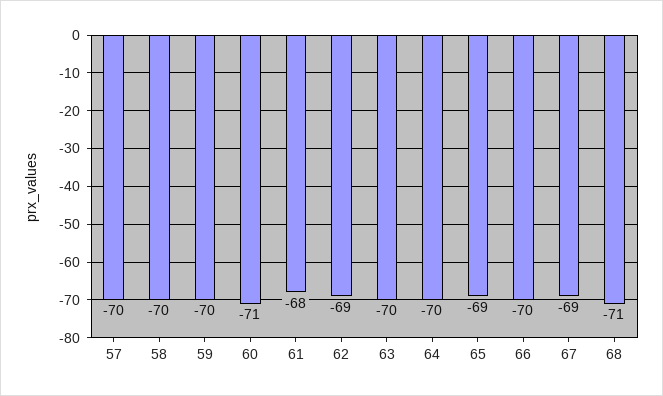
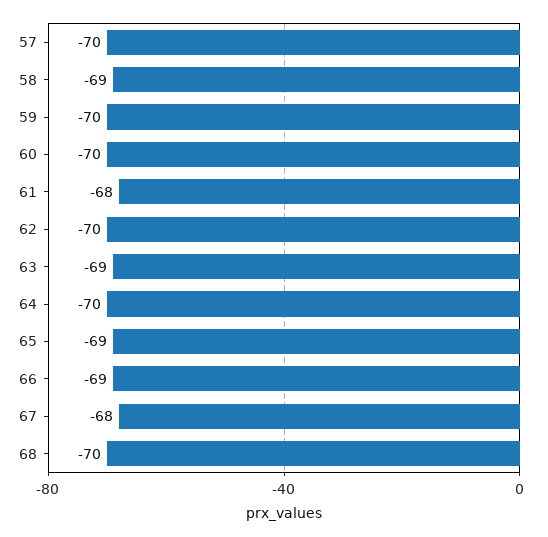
  {
    "57": -70,
-   "58": -70,
+   "58": -69,
    "59": -70,
-   "60": -71,
+   "60": -70,
    "61": -68,
-   "62": -69,
+   "62": -70,
-   "63": -70,
+   "63": -69,
    "64": -70,
    "65": -69,
-   "66": -70,
+   "66": -69,
-   "67": -69,
+   "67": -68,
-   "68": -71
+   "68": -70
  }

